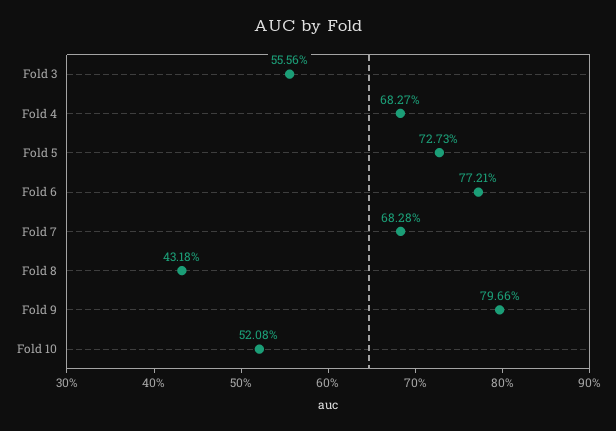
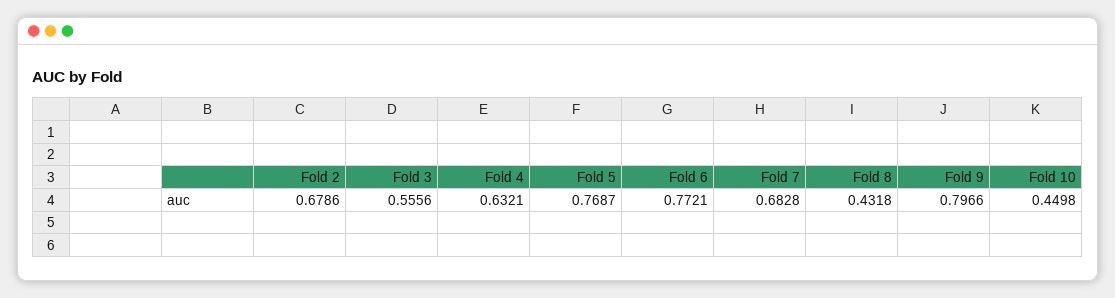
  {
    "Fold 3": 0.5556,
-   "Fold 4": 0.6827,
+   "Fold 4": 0.6321,
-   "Fold 5": 0.7273,
+   "Fold 5": 0.7687,
    "Fold 6": 0.7721,
    "Fold 7": 0.6828,
    "Fold 8": 0.4318,
    "Fold 9": 0.7966,
-   "Fold 10": 0.5208
+   "Fold 10": 0.4498,
+   "Fold 2": 0.6786
  }

